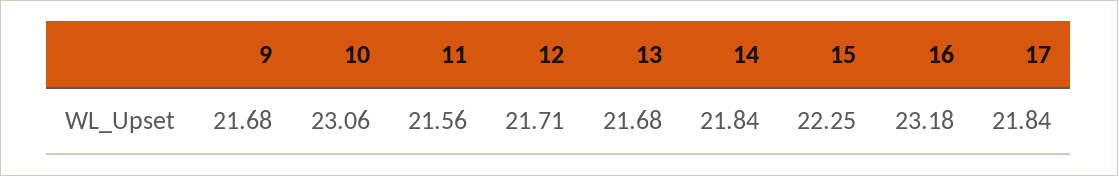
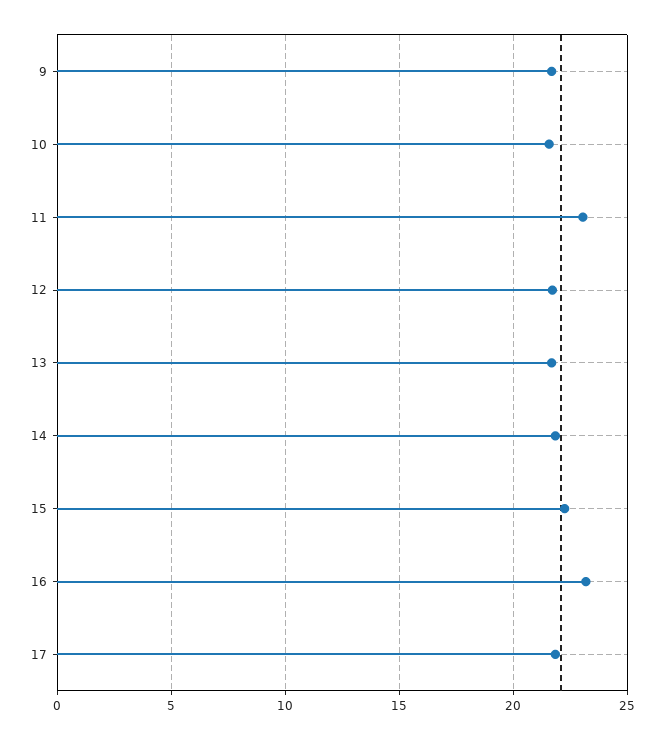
  {
    "9": 21.68,
-   "10": 23.06,
+   "10": 21.5,
-   "11": 21.56,
+   "11": 23,
    "12": 21.71,
    "13": 21.68,
    "14": 21.84,
    "15": 22.25,
    "16": 23.18,
    "17": 21.84
  }

